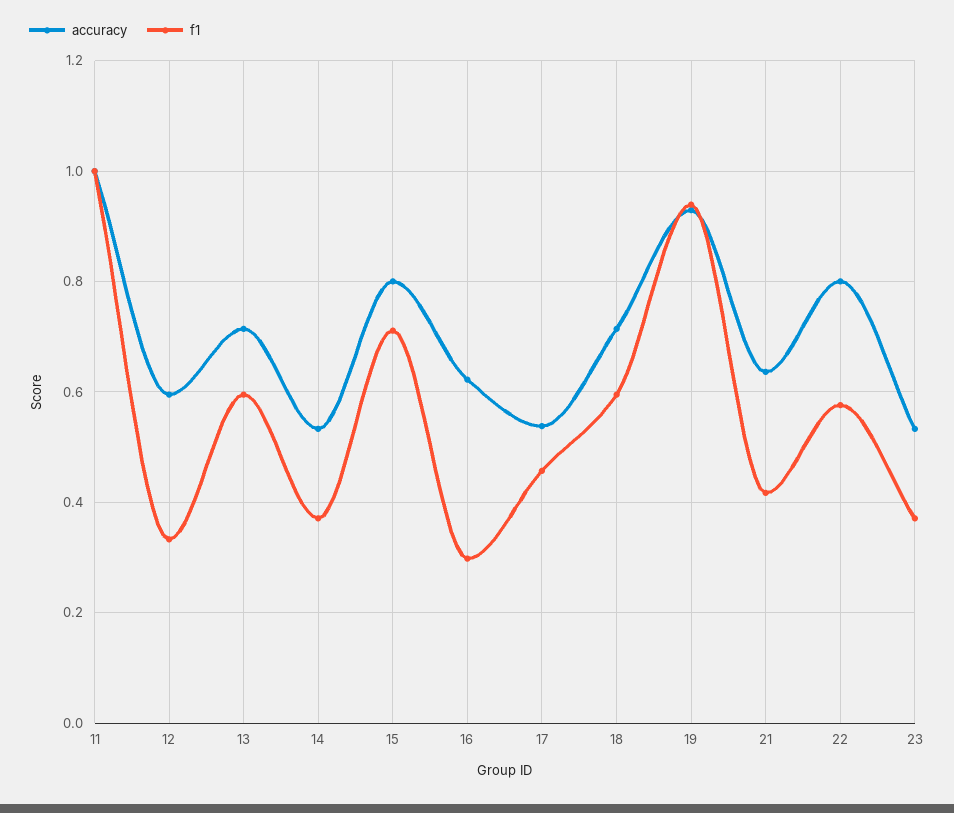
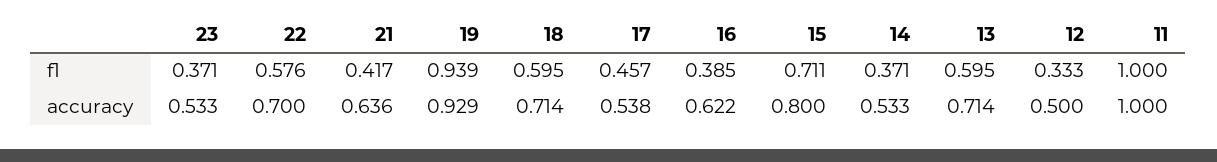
  {
    "accuracy": {
      "11": 1,
-     "12": 0.6,
+     "12": 0.5,
      "13": 0.714,
      "14": 0.533,
      "15": 0.8,
      "16": 0.622,
      "17": 0.538,
      "18": 0.714,
      "19": 0.929,
      "21": 0.636,
-     "22": 0.8,
+     "22": 0.7,
      "23": 0.533
    },
    "f1": {
      "11": 1,
      "12": 0.333,
      "13": 0.595,
      "14": 0.371,
      "15": 0.711,
-     "16": 0.3,
+     "16": 0.385,
      "17": 0.457,
      "18": 0.595,
      "19": 0.939,
      "21": 0.417,
      "22": 0.576,
      "23": 0.371
    }
  }

